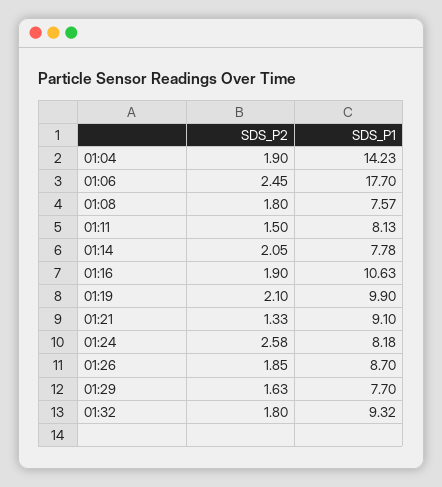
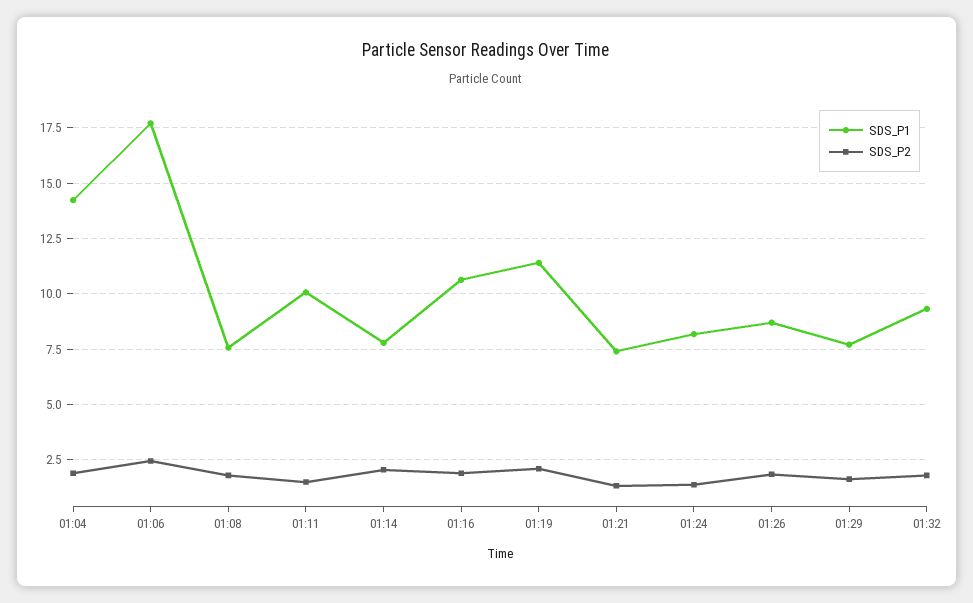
  {
    "SDS_P2": {
      "01:04": 1.9,
      "01:06": 2.45,
      "01:08": 1.8,
      "01:11": 1.5,
      "01:14": 2.05,
      "01:16": 1.9,
      "01:19": 2.1,
      "01:21": 1.33,
-     "01:24": 2.58,
+     "01:24": 1.5,
      "01:26": 1.85,
      "01:29": 1.63,
      "01:32": 1.8
    },
    "SDS_P1": {
      "01:04": 14.23,
      "01:06": 17.7,
      "01:08": 7.57,
-     "01:11": 8.13,
+     "01:11": 10,
      "01:14": 7.78,
      "01:16": 10.63,
-     "01:19": 9.9,
+     "01:19": 11.5,
-     "01:21": 9.1,
+     "01:21": 7.5,
      "01:24": 8.18,
      "01:26": 8.7,
      "01:29": 7.7,
      "01:32": 9.32
    }
  }

